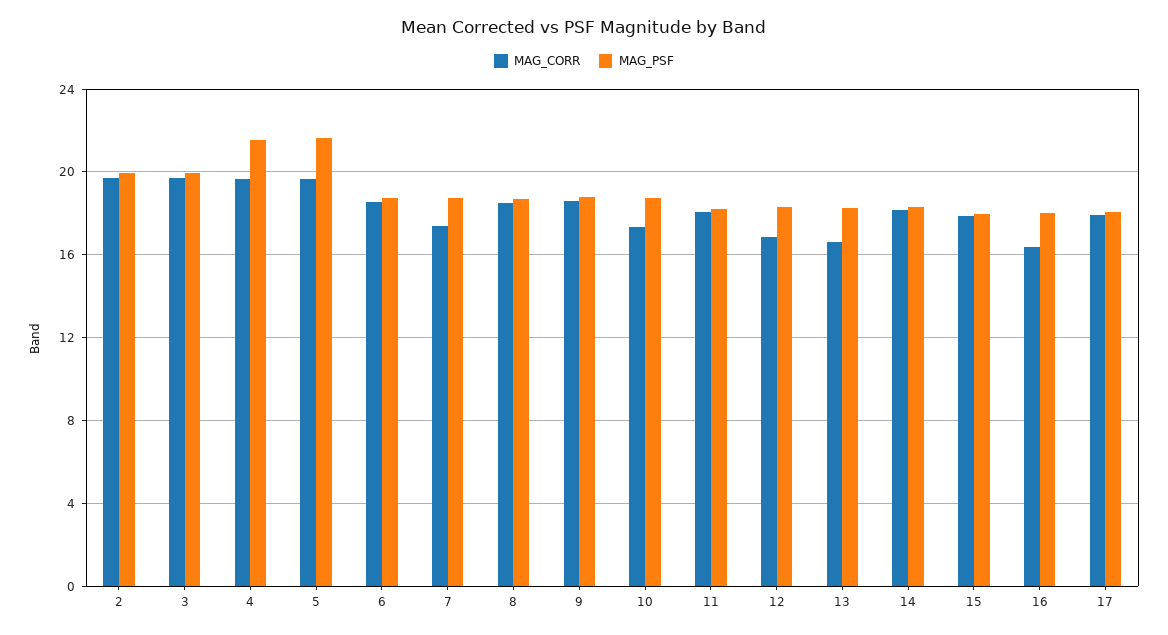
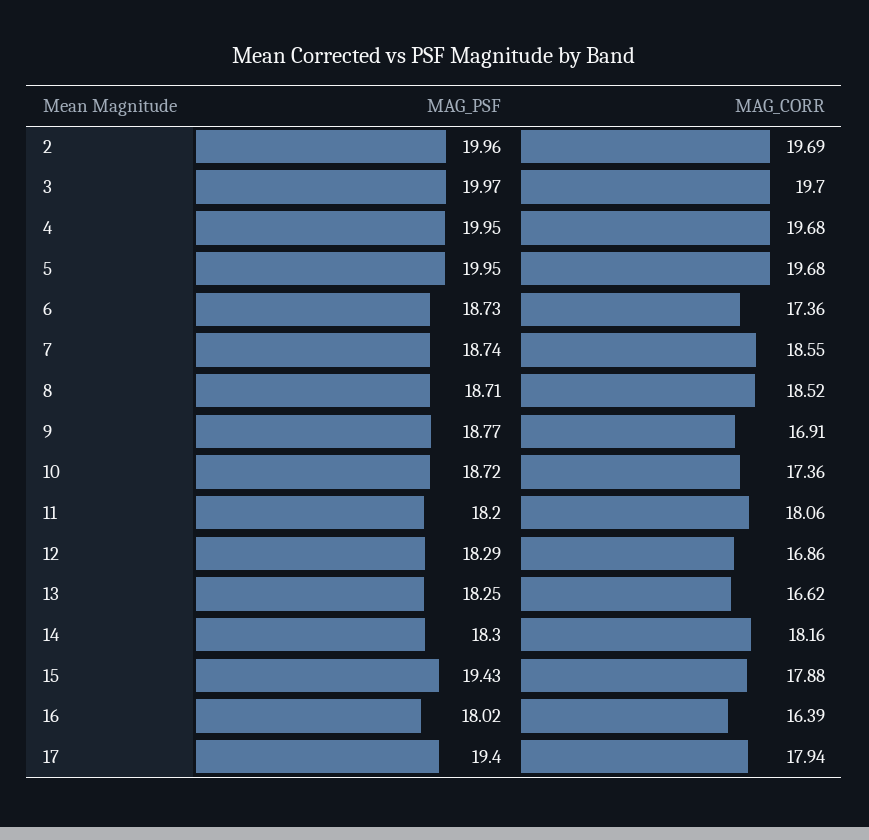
  {
    "MAG_CORR": {
      "2": 19.69,
      "3": 19.7,
      "4": 19.68,
      "5": 19.68,
-     "6": 18.5,
+     "6": 17.36,
-     "7": 17.5,
+     "7": 18.55,
      "8": 18.52,
-     "9": 18.5,
+     "9": 16.91,
      "10": 17.36,
      "11": 18.06,
      "12": 16.86,
      "13": 16.62,
      "14": 18.16,
      "15": 17.88,
      "16": 16.39,
      "17": 17.94
    },
    "MAG_PSF": {
      "2": 19.96,
      "3": 19.97,
-     "4": 21.5,
+     "4": 19.95,
-     "5": 21.5,
+     "5": 19.95,
      "6": 18.73,
      "7": 18.74,
      "8": 18.71,
      "9": 18.77,
      "10": 18.72,
      "11": 18.2,
      "12": 18.29,
      "13": 18.25,
      "14": 18.3,
-     "15": 18,
+     "15": 19.43,
      "16": 18.02,
-     "17": 18
+     "17": 19.4
    }
  }

